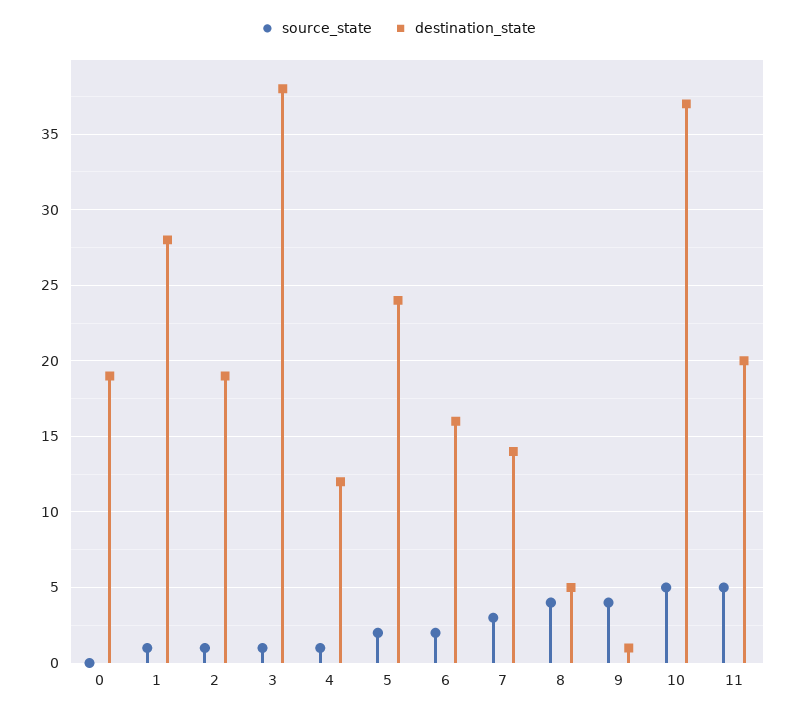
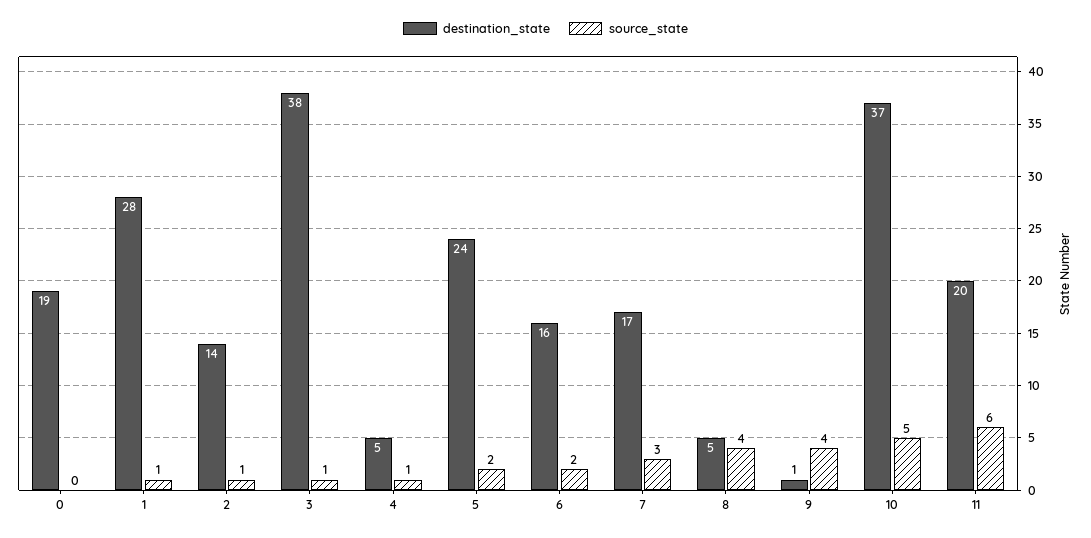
  {
    "source_state": {
      "0": 0,
      "1": 1,
      "2": 1,
      "3": 1,
      "4": 1,
      "5": 2,
      "6": 2,
      "7": 3,
      "8": 4,
      "9": 4,
      "10": 5,
-     "11": 5
+     "11": 6
    },
    "destination_state": {
      "0": 19,
      "1": 28,
-     "2": 19,
+     "2": 14,
      "3": 38,
-     "4": 12,
+     "4": 5,
      "5": 24,
      "6": 16,
-     "7": 14,
+     "7": 17,
      "8": 5,
      "9": 1,
      "10": 37,
      "11": 20
    }
  }

